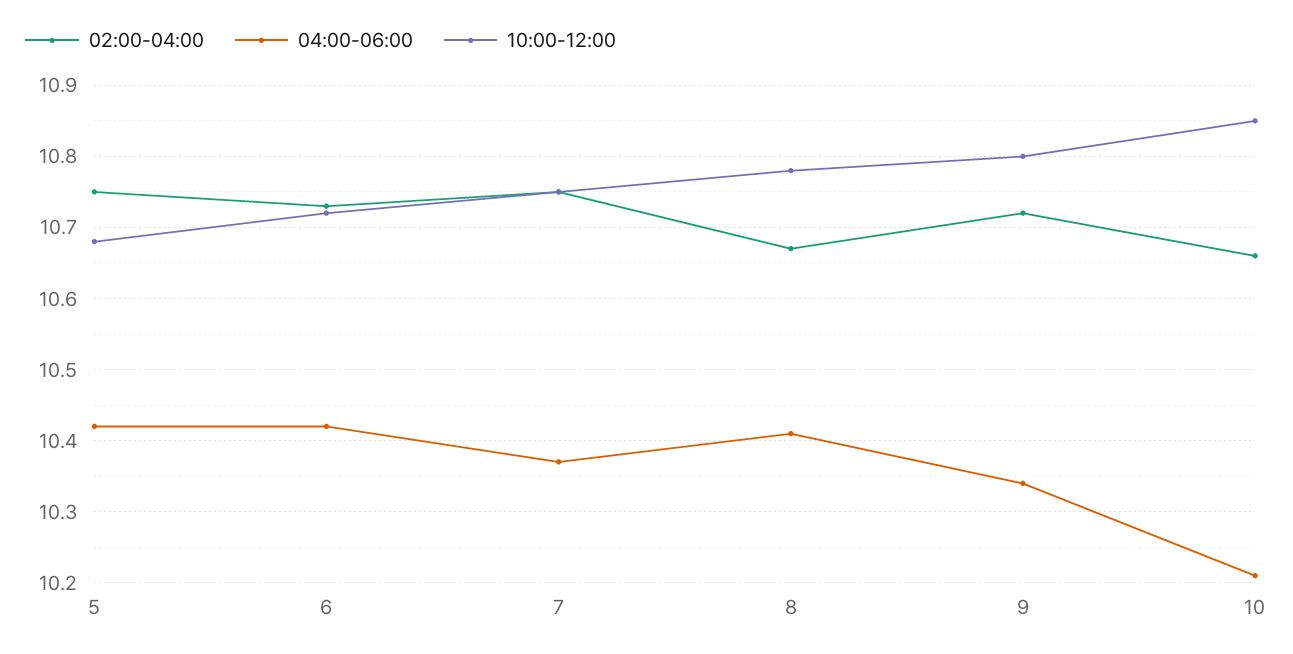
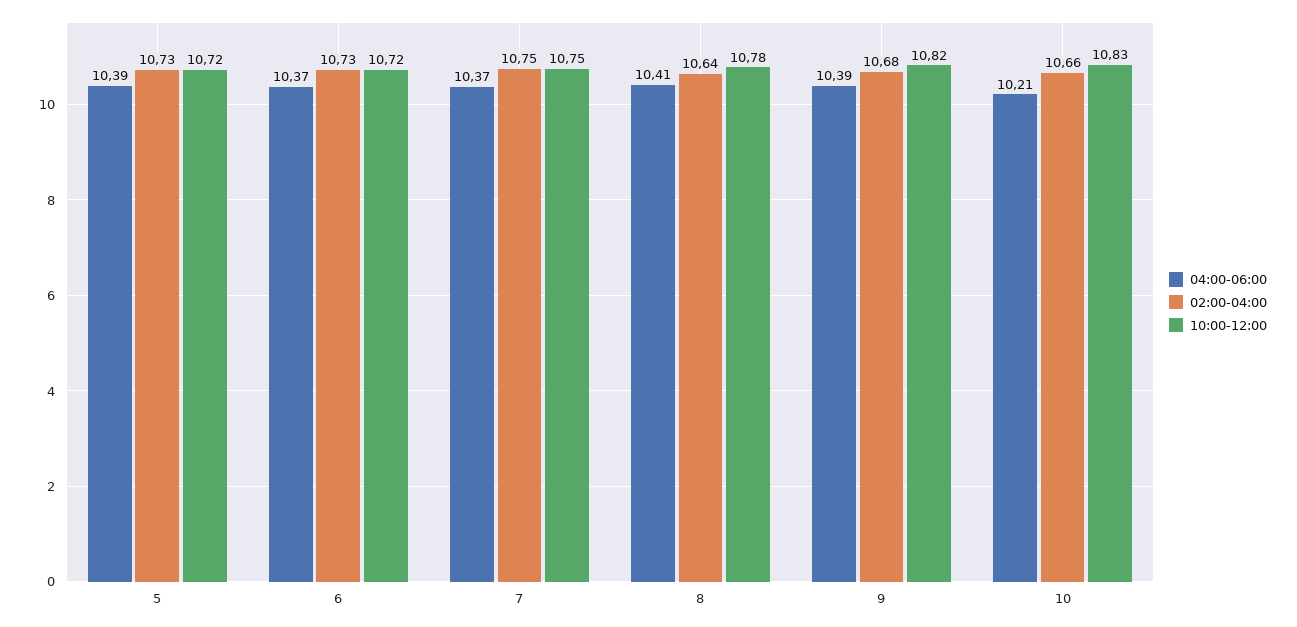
  {
    "02:00-04:00": {
-     "5": 10.75,
+     "5": 10.73,
      "6": 10.73,
      "7": 10.75,
-     "8": 10.67,
+     "8": 10.64,
-     "9": 10.72,
+     "9": 10.68,
      "10": 10.66
    },
    "04:00-06:00": {
-     "5": 10.42,
+     "5": 10.39,
-     "6": 10.42,
+     "6": 10.37,
      "7": 10.37,
      "8": 10.41,
-     "9": 10.34,
+     "9": 10.39,
      "10": 10.21
    },
    "10:00-12:00": {
-     "5": 10.68,
+     "5": 10.72,
      "6": 10.72,
      "7": 10.75,
      "8": 10.78,
-     "9": 10.8,
+     "9": 10.82,
-     "10": 10.85
+     "10": 10.83
    }
  }

